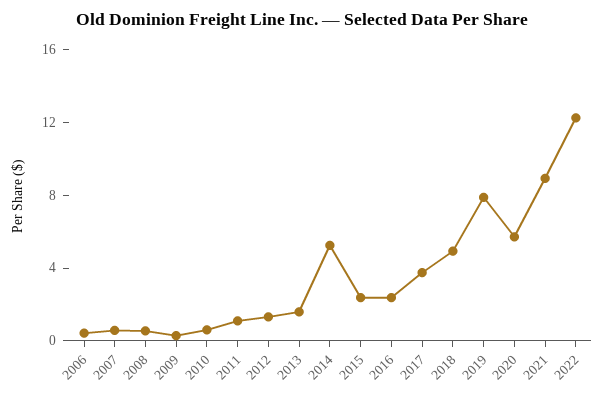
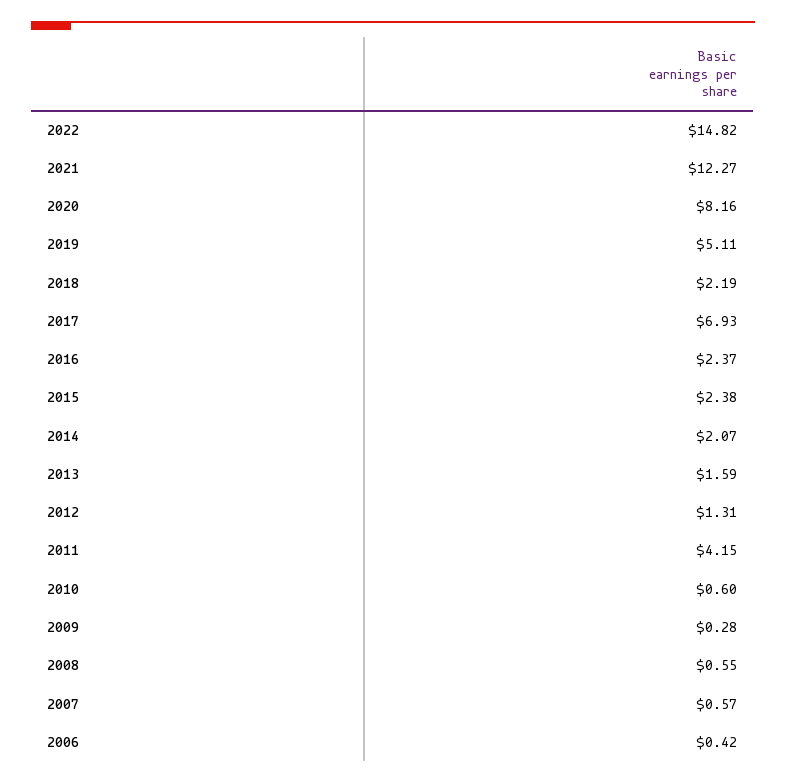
  {
    "2006": 0.42,
    "2007": 0.57,
    "2008": 0.55,
    "2009": 0.28,
    "2010": 0.6,
-   "2011": 1,
+   "2011": 4.15,
    "2012": 1.31,
    "2013": 1.59,
-   "2014": 5,
+   "2014": 2.07,
    "2015": 2.38,
    "2016": 2.37,
-   "2017": 4,
+   "2017": 6.93,
-   "2018": 5,
+   "2018": 2.19,
-   "2019": 8,
+   "2019": 5.11,
-   "2020": 6,
+   "2020": 8.16,
-   "2021": 9,
+   "2021": 12.27,
-   "2022": 12
+   "2022": 14.82
  }

